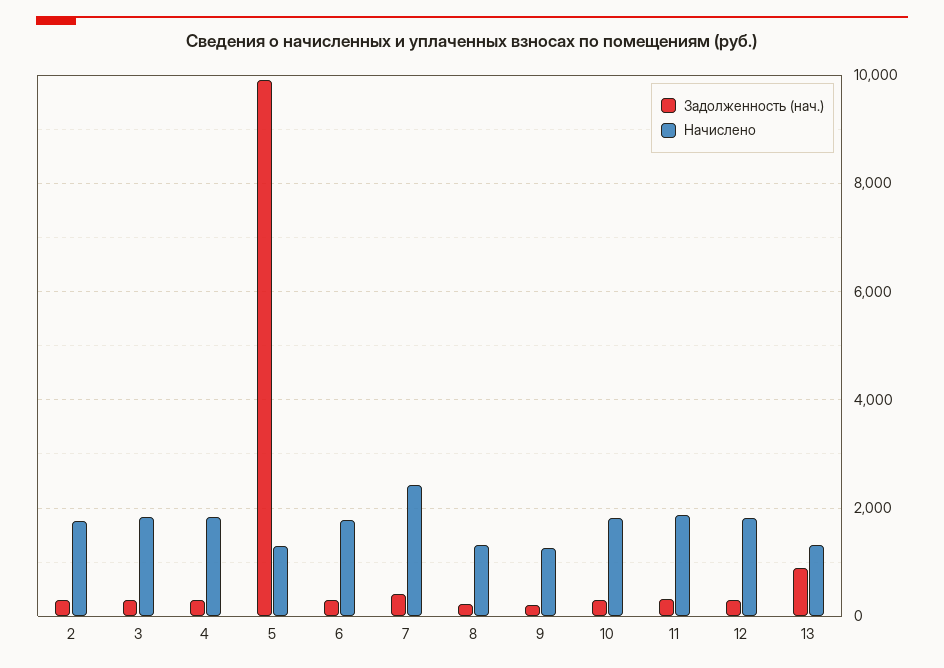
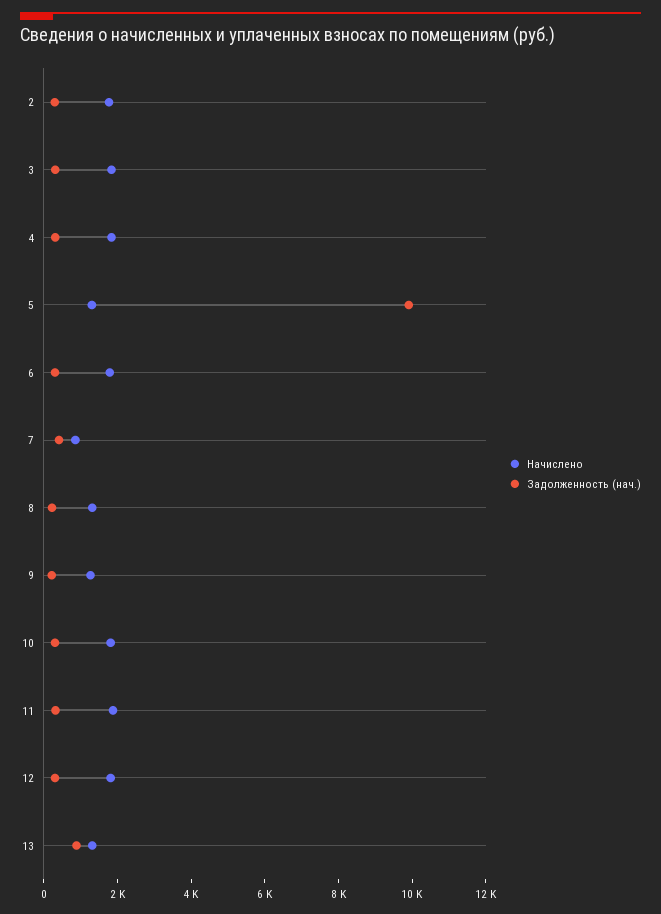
  {
    "Задолженность (нач.)": {
      "2": 200,
      "3": 400,
      "4": 400,
      "5": 10000,
      "6": 200,
      "7": 400,
      "8": 200,
      "9": 200,
      "10": 400,
      "11": 400,
      "12": 400,
      "13": 800
    },
    "Начислено": {
      "2": 1800,
      "3": 1800,
      "4": 1800,
      "5": 1400,
      "6": 1800,
-     "7": 2400,
+     "7": 1000,
      "8": 1400,
      "9": 1200,
      "10": 1800,
      "11": 1800,
      "12": 1800,
      "13": 1400
    }
  }

